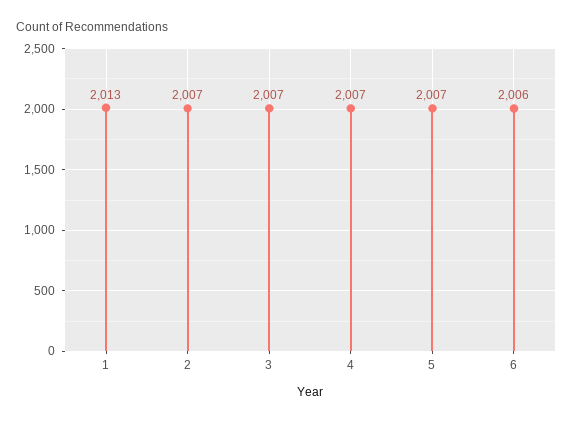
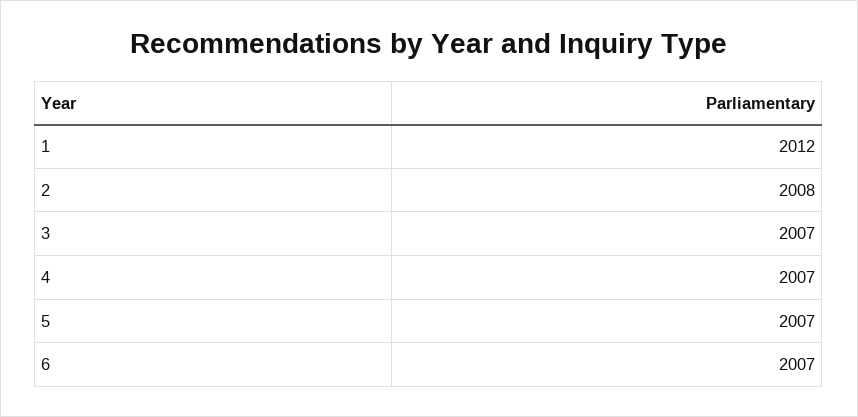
  {
-   "1": 2013,
+   "1": 2012,
-   "2": 2007,
+   "2": 2008,
    "3": 2007,
    "4": 2007,
    "5": 2007,
-   "6": 2006
+   "6": 2007
  }

